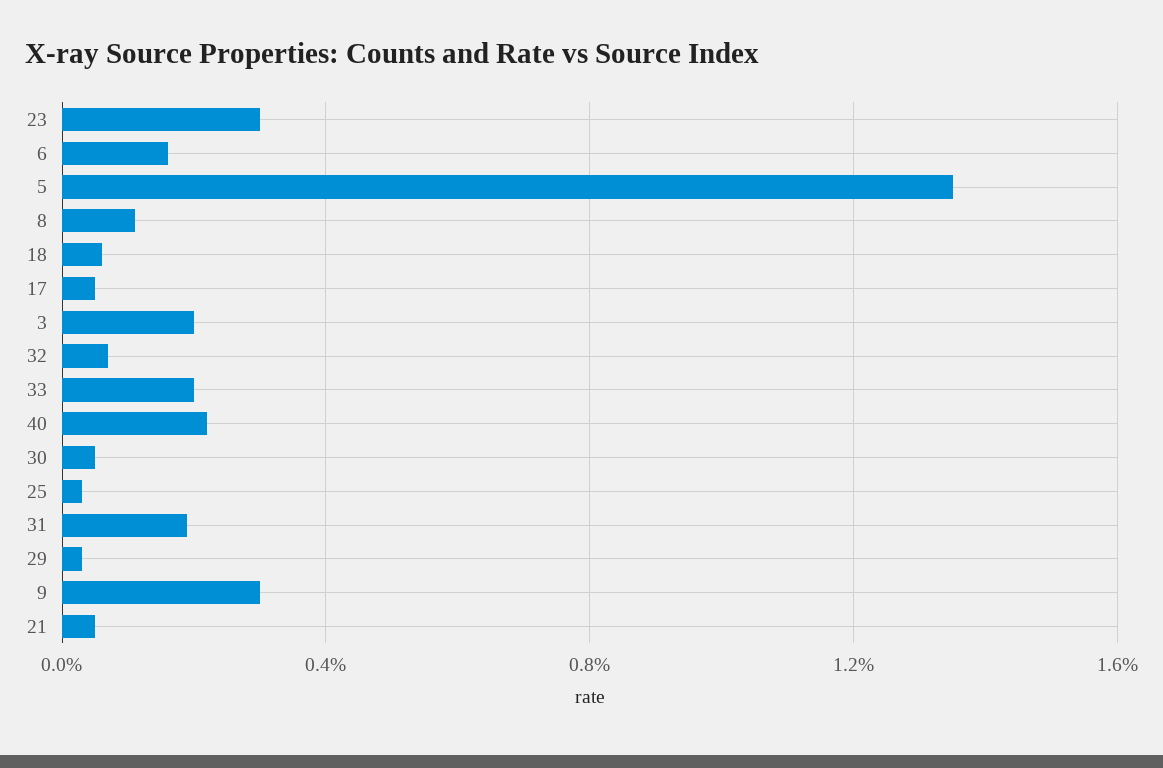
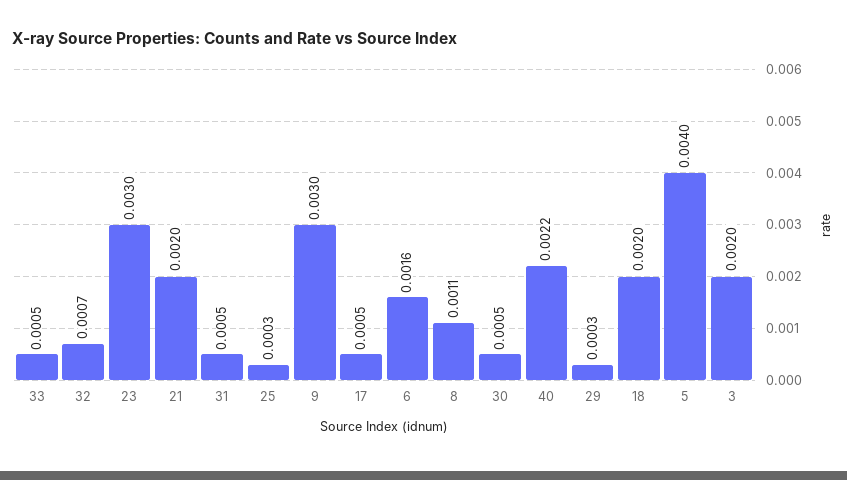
  {
    "23": 0.003,
    "6": 0.0016,
-   "5": 0.0135,
+   "5": 0.004,
    "8": 0.0011,
-   "18": 0.0005,
+   "18": 0.002,
    "17": 0.0005,
    "3": 0.002,
    "32": 0.0007,
-   "33": 0.002,
+   "33": 0.0005,
    "40": 0.0022,
    "30": 0.0005,
    "25": 0.0003,
-   "31": 0.002,
+   "31": 0.0005,
    "29": 0.0003,
    "9": 0.003,
-   "21": 0.0005
+   "21": 0.002
  }

